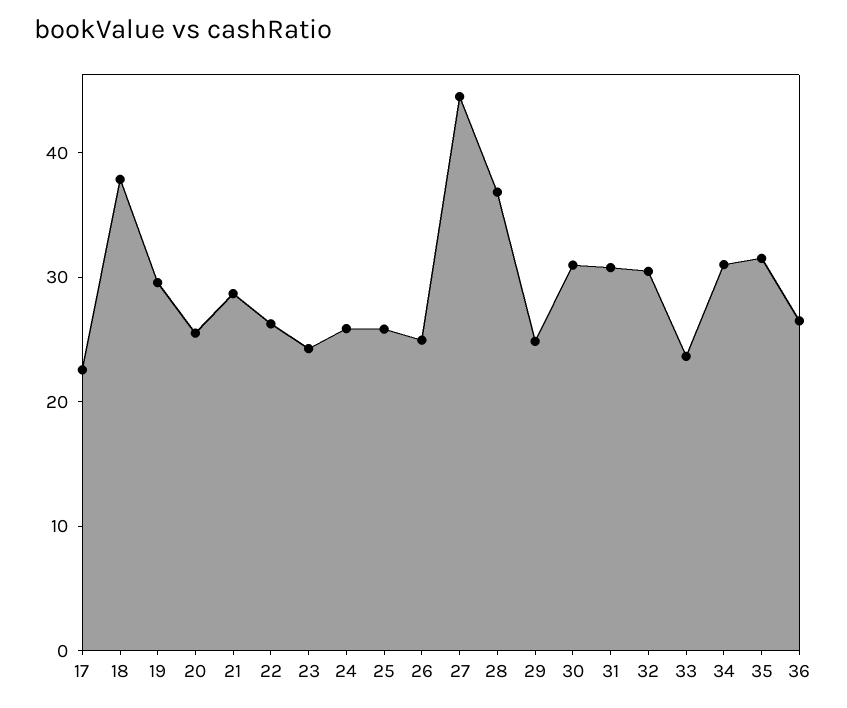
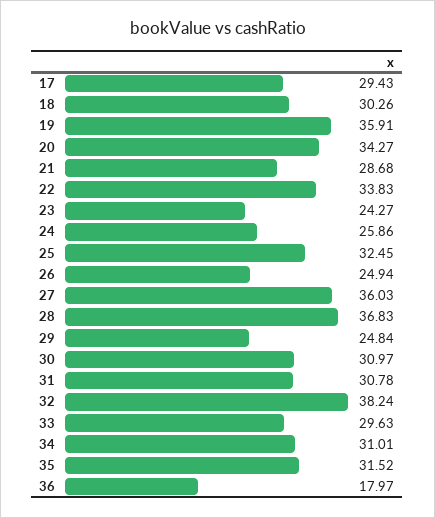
  {
-   "17": 22,
+   "17": 29.43,
-   "18": 38,
+   "18": 30.26,
-   "19": 30,
+   "19": 35.91,
-   "20": 26,
+   "20": 34.27,
    "21": 28.68,
-   "22": 26,
+   "22": 33.83,
    "23": 24.27,
    "24": 25.86,
-   "25": 26,
+   "25": 32.45,
    "26": 24.94,
-   "27": 44,
+   "27": 36.03,
    "28": 36.83,
    "29": 24.84,
    "30": 30.97,
    "31": 30.78,
-   "32": 30,
+   "32": 38.24,
-   "33": 24,
+   "33": 29.63,
    "34": 31.01,
    "35": 31.52,
-   "36": 26
+   "36": 17.97
  }

